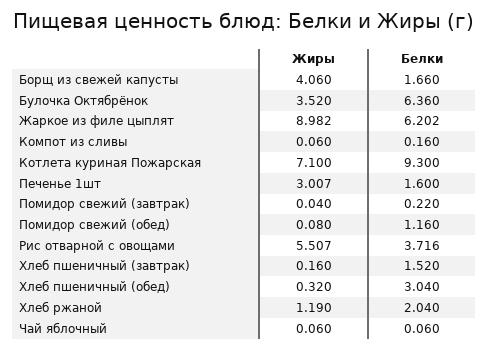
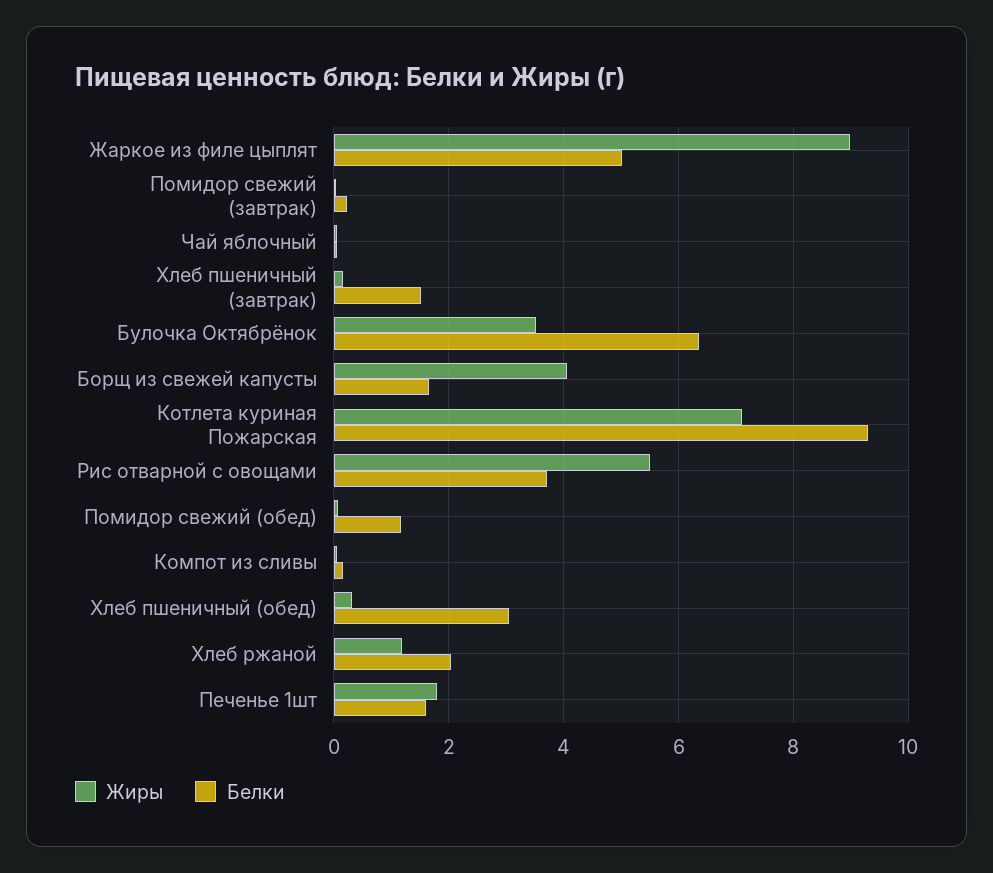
  {
    "Жиры": {
      "Борщ из свежей капусты": 4.06,
      "Булочка Октябрёнок": 3.52,
      "Жаркое из филе цыплят": 8.982,
      "Компот из сливы": 0.06,
      "Котлета куриная Пожарская": 7.1,
-     "Печенье 1шт": 3.007,
+     "Печенье 1шт": 1.8,
      "Помидор свежий (завтрак)": 0.04,
      "Помидор свежий (обед)": 0.08,
      "Рис отварной с овощами": 5.507,
      "Хлеб пшеничный (завтрак)": 0.16,
      "Хлеб пшеничный (обед)": 0.32,
      "Хлеб ржаной": 1.19,
      "Чай яблочный": 0.06
    },
    "Белки": {
      "Борщ из свежей капусты": 1.66,
      "Булочка Октябрёнок": 6.36,
-     "Жаркое из филе цыплят": 6.202,
+     "Жаркое из филе цыплят": 5,
      "Компот из сливы": 0.16,
      "Котлета куриная Пожарская": 9.3,
      "Печенье 1шт": 1.6,
      "Помидор свежий (завтрак)": 0.22,
      "Помидор свежий (обед)": 1.16,
      "Рис отварной с овощами": 3.716,
      "Хлеб пшеничный (завтрак)": 1.52,
      "Хлеб пшеничный (обед)": 3.04,
      "Хлеб ржаной": 2.04,
      "Чай яблочный": 0.06
    }
  }

